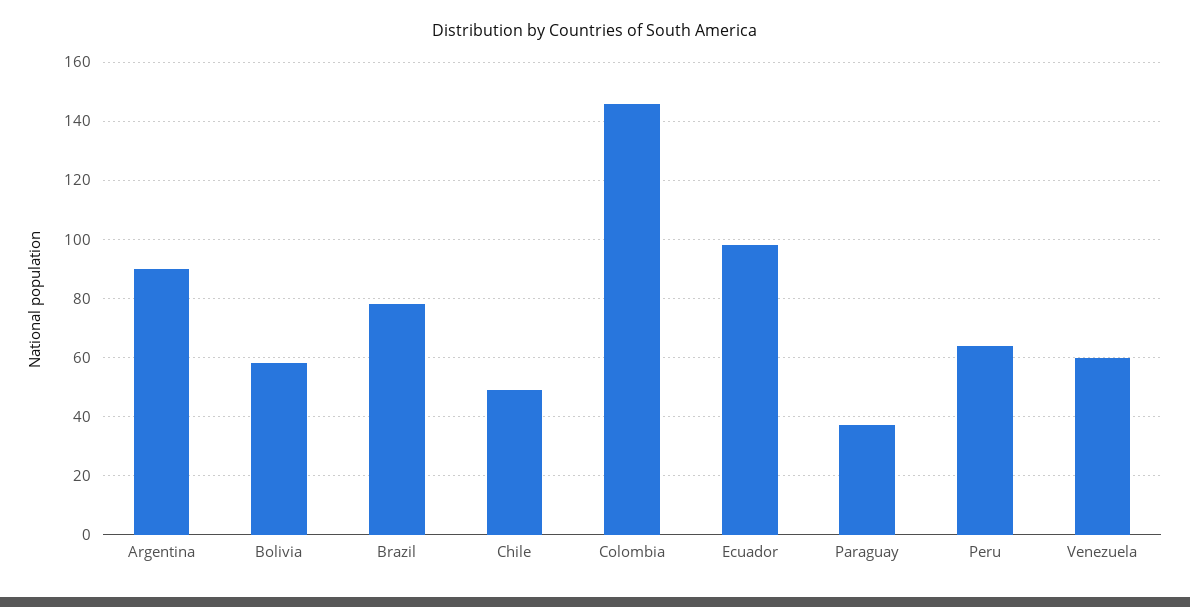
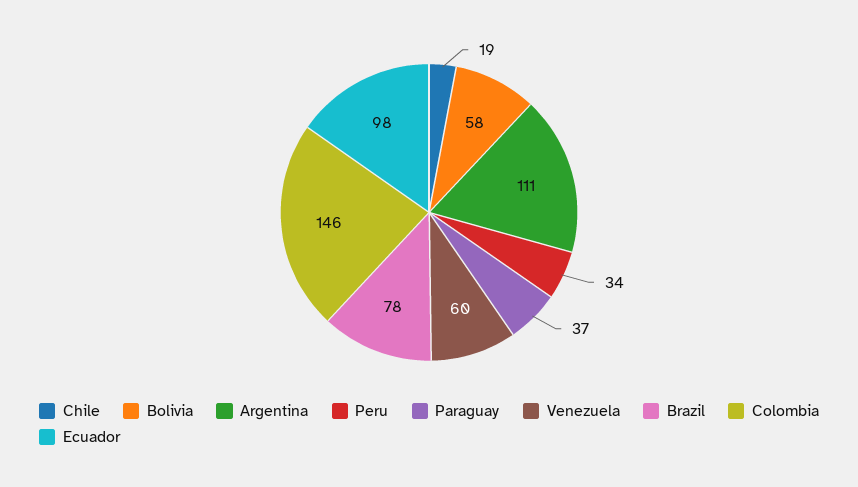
  {
-   "Argentina": 90,
+   "Argentina": 111,
    "Bolivia": 58,
    "Brazil": 78,
-   "Chile": 50,
+   "Chile": 19,
    "Colombia": 146,
    "Ecuador": 98,
    "Paraguay": 37,
-   "Peru": 65,
+   "Peru": 34,
    "Venezuela": 60
  }

